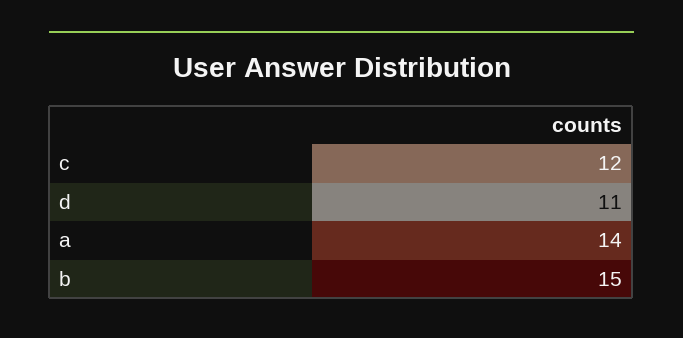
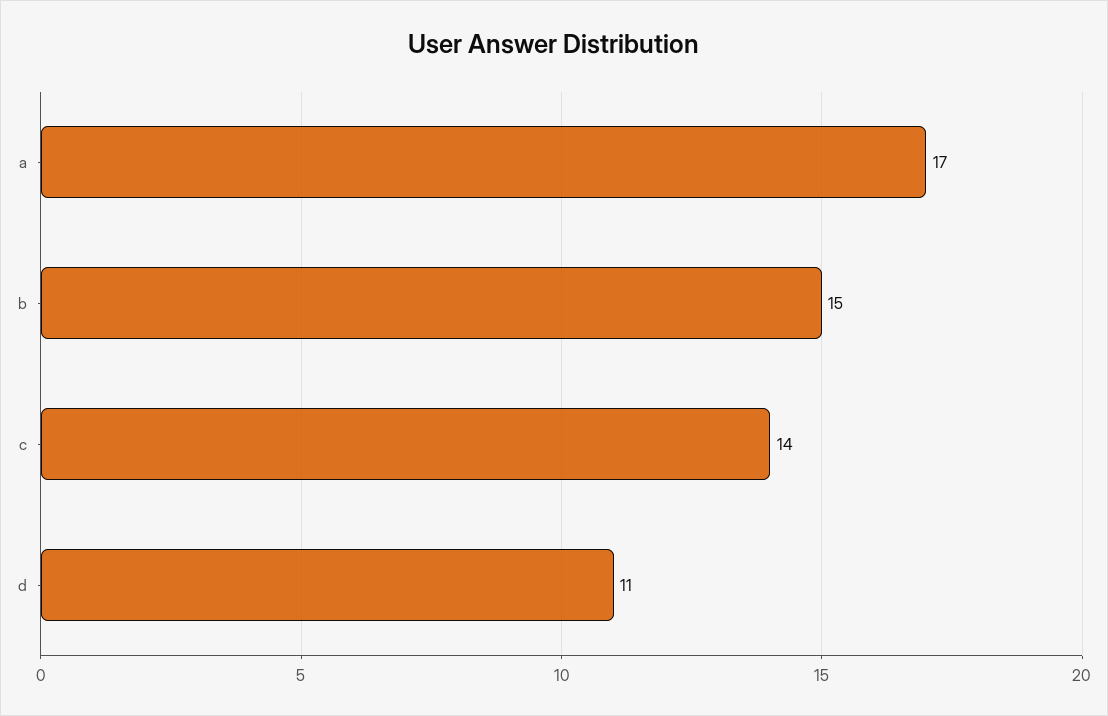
  {
-   "c": 12,
+   "c": 14,
    "d": 11,
-   "a": 14,
+   "a": 17,
    "b": 15
  }

